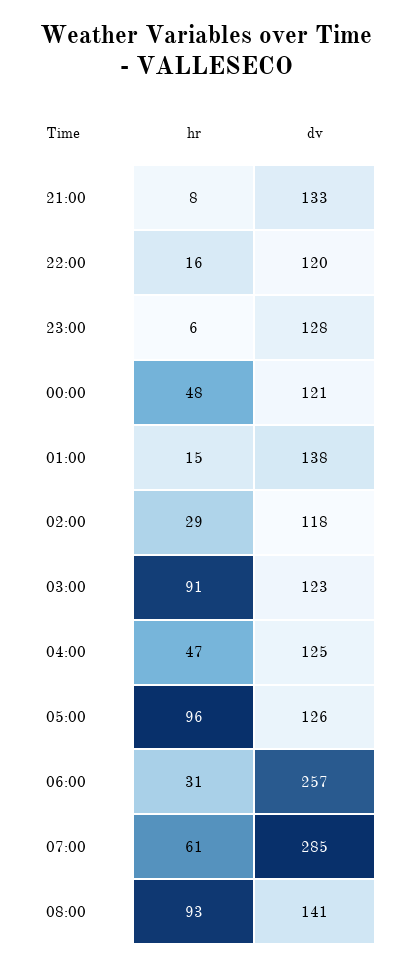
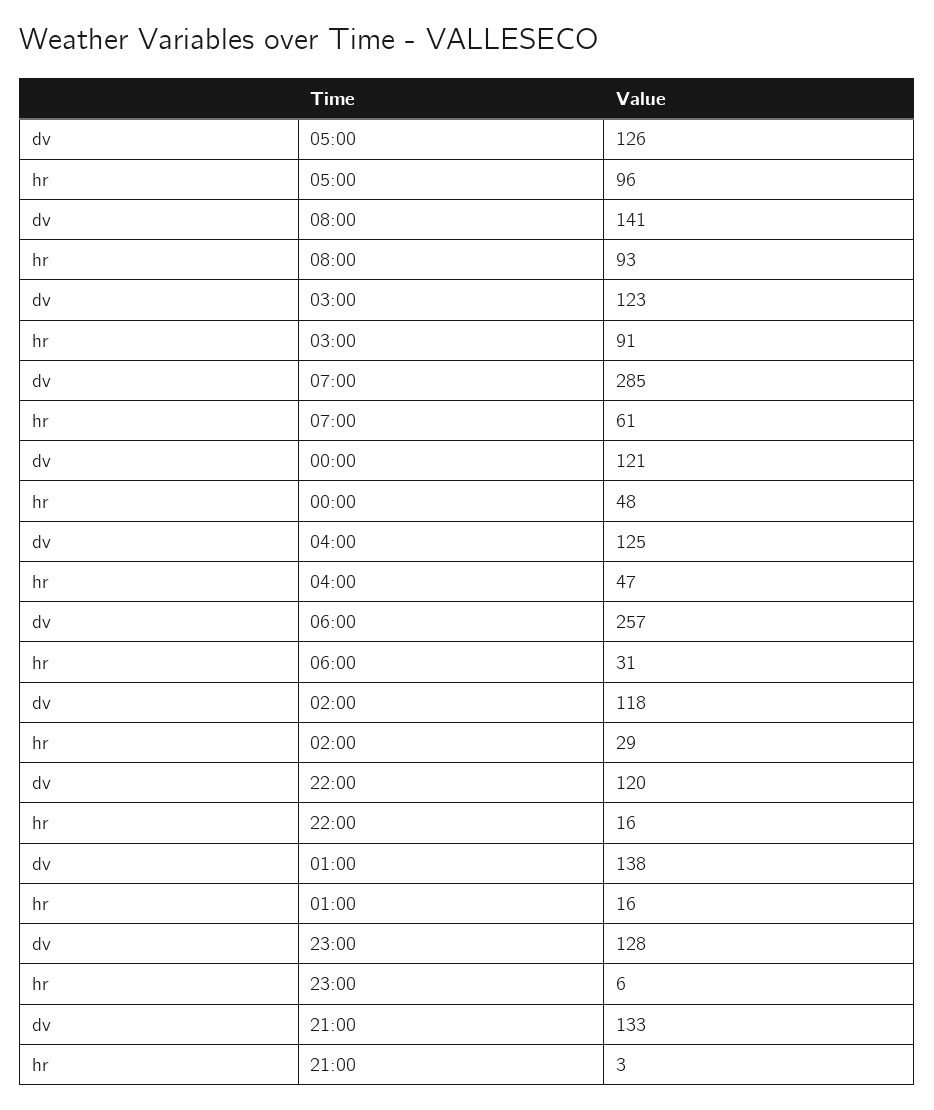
  {
    "hr": {
-     "21:00": 8,
+     "21:00": 3,
      "22:00": 16,
      "23:00": 6,
      "00:00": 48,
-     "01:00": 15,
+     "01:00": 16,
      "02:00": 29,
      "03:00": 91,
      "04:00": 47,
      "05:00": 96,
      "06:00": 31,
      "07:00": 61,
      "08:00": 93
    },
    "dv": {
      "21:00": 133,
      "22:00": 120,
      "23:00": 128,
      "00:00": 121,
      "01:00": 138,
      "02:00": 118,
      "03:00": 123,
      "04:00": 125,
      "05:00": 126,
      "06:00": 257,
      "07:00": 285,
      "08:00": 141
    }
  }

